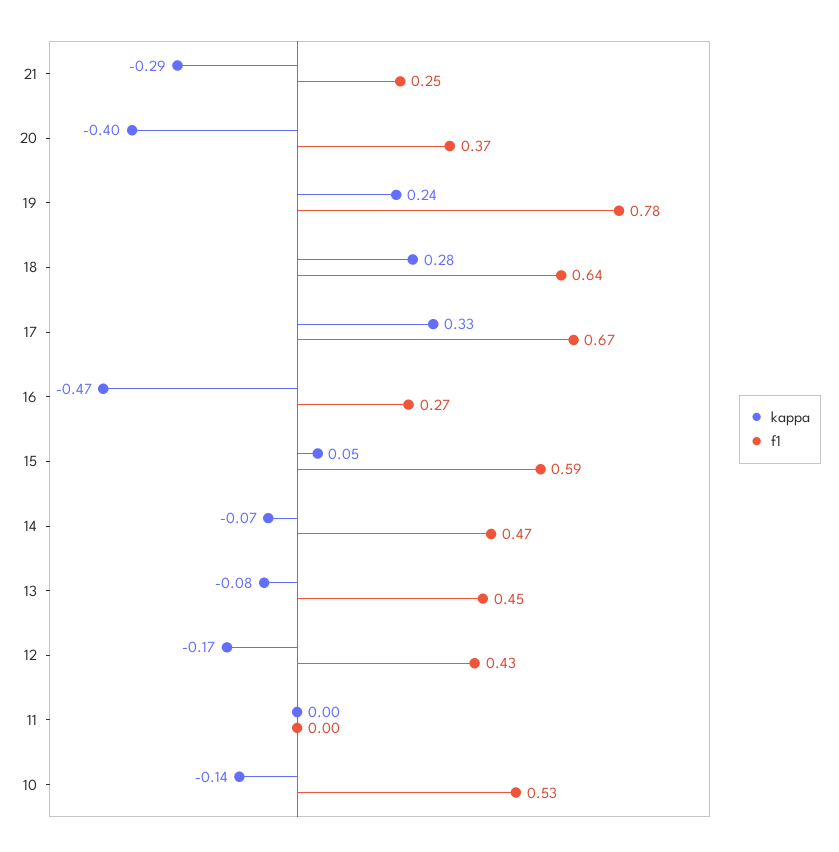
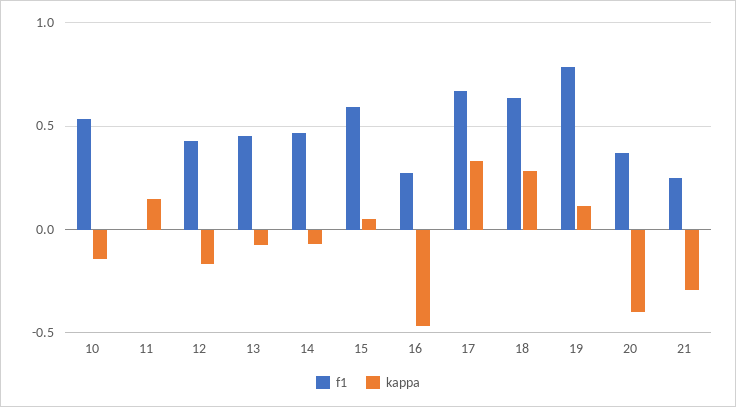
  {
    "kappa": {
      "21": -0.29,
      "20": -0.4,
-     "19": 0.24,
+     "19": 0.1,
      "18": 0.28,
      "17": 0.33,
      "16": -0.47,
      "15": 0.05,
      "14": -0.07,
      "13": -0.08,
      "12": -0.17,
-     "11": 0,
+     "11": 0.15,
      "10": -0.14
    },
    "f1": {
      "21": 0.25,
      "20": 0.37,
      "19": 0.78,
      "18": 0.64,
      "17": 0.67,
      "16": 0.27,
      "15": 0.59,
      "14": 0.47,
      "13": 0.45,
      "12": 0.43,
      "11": 0,
      "10": 0.53
    }
  }

